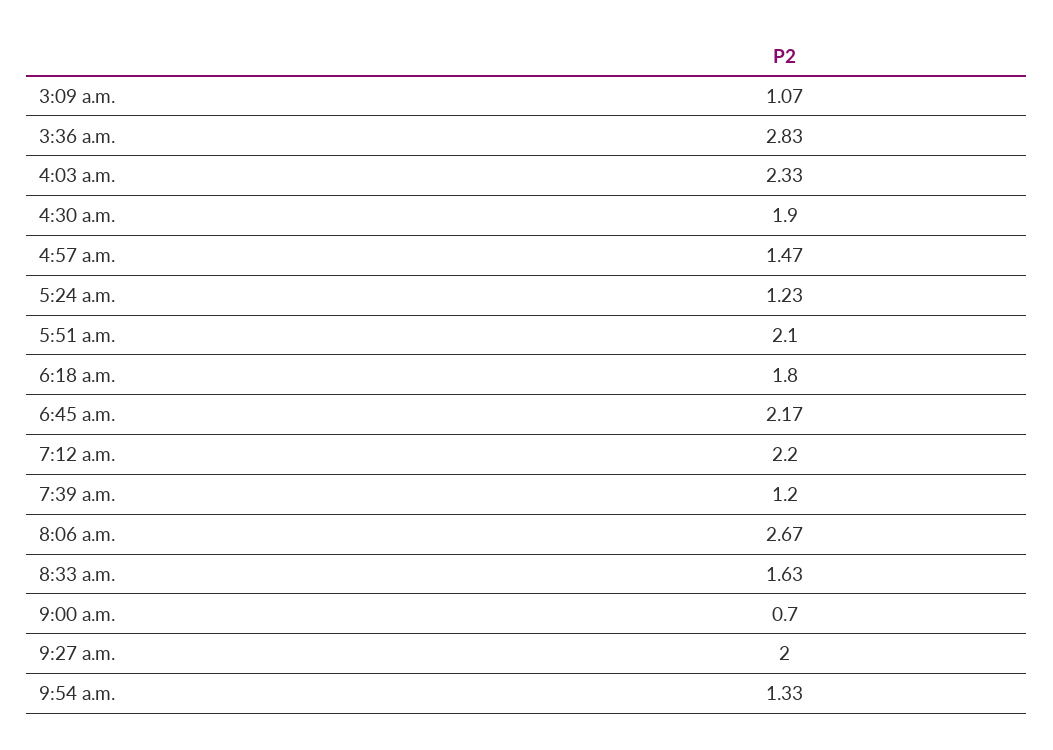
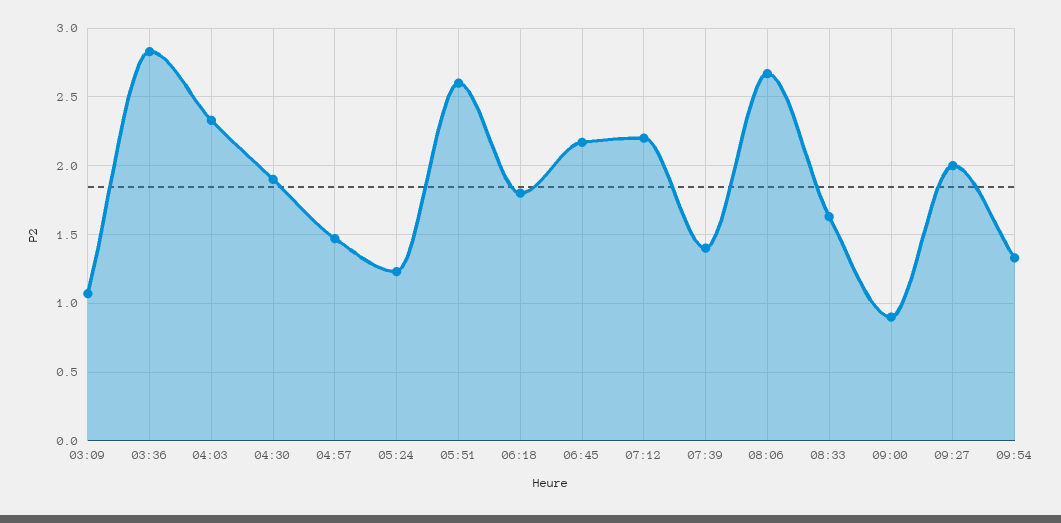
  {
    "3:09 a.m.": 1.07,
    "3:36 a.m.": 2.83,
    "4:03 a.m.": 2.33,
    "4:30 a.m.": 1.9,
    "4:57 a.m.": 1.47,
    "5:24 a.m.": 1.23,
-   "5:51 a.m.": 2.1,
+   "5:51 a.m.": 2.6,
    "6:18 a.m.": 1.8,
    "6:45 a.m.": 2.17,
    "7:12 a.m.": 2.2,
-   "7:39 a.m.": 1.2,
+   "7:39 a.m.": 1.4,
    "8:06 a.m.": 2.67,
    "8:33 a.m.": 1.63,
-   "9:00 a.m.": 0.7,
+   "9:00 a.m.": 0.9,
    "9:27 a.m.": 2,
    "9:54 a.m.": 1.33
  }

